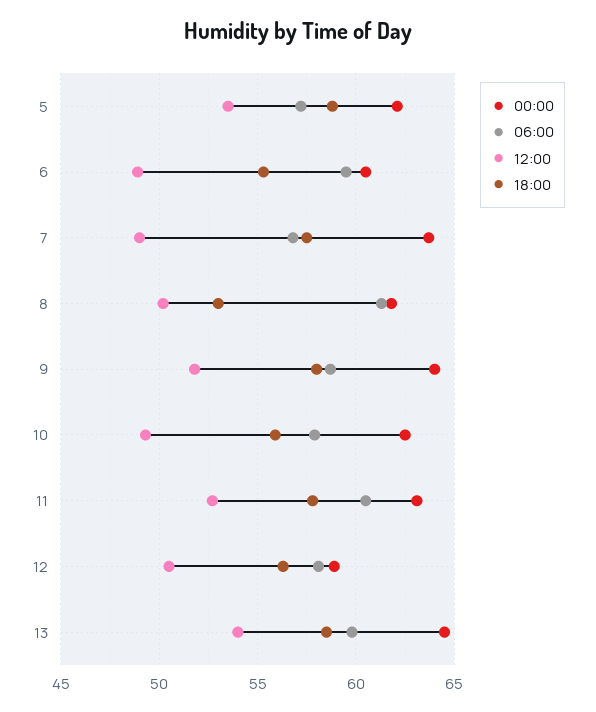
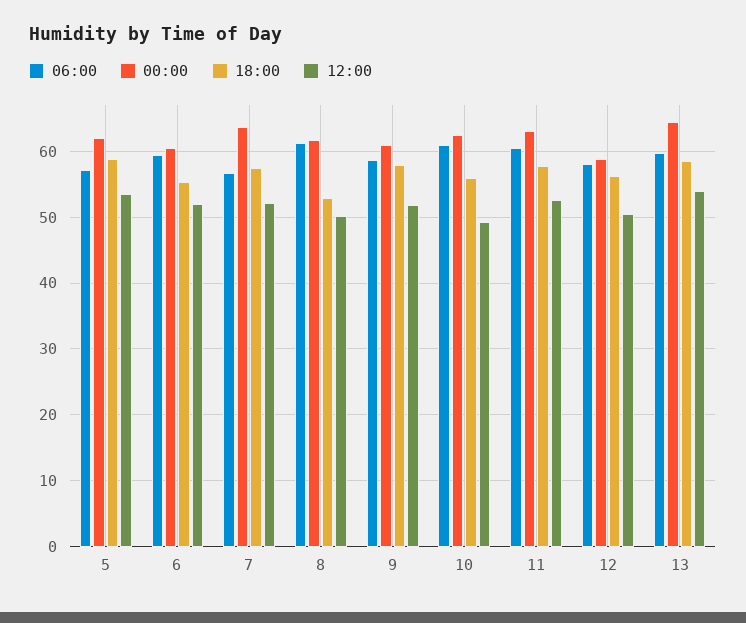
  {
    "00:00": {
      "5": 62,
      "6": 60.5,
      "7": 63.5,
      "8": 62,
-     "9": 64,
+     "9": 61,
      "10": 62.5,
      "11": 63,
      "12": 59,
      "13": 64.5
    },
    "06:00": {
      "5": 57,
      "6": 59.5,
      "7": 57,
      "8": 61.5,
      "9": 58.5,
-     "10": 58,
+     "10": 61,
      "11": 60.5,
      "12": 58,
      "13": 60
    },
    "12:00": {
      "5": 53.5,
-     "6": 49,
+     "6": 52,
-     "7": 49,
+     "7": 52,
      "8": 50,
      "9": 52,
      "10": 49.5,
      "11": 52.5,
      "12": 50.5,
      "13": 54
    },
    "18:00": {
      "5": 59,
      "6": 55.5,
      "7": 57.5,
      "8": 53,
      "9": 58,
      "10": 56,
      "11": 58,
      "12": 56.5,
      "13": 58.5
    }
  }

